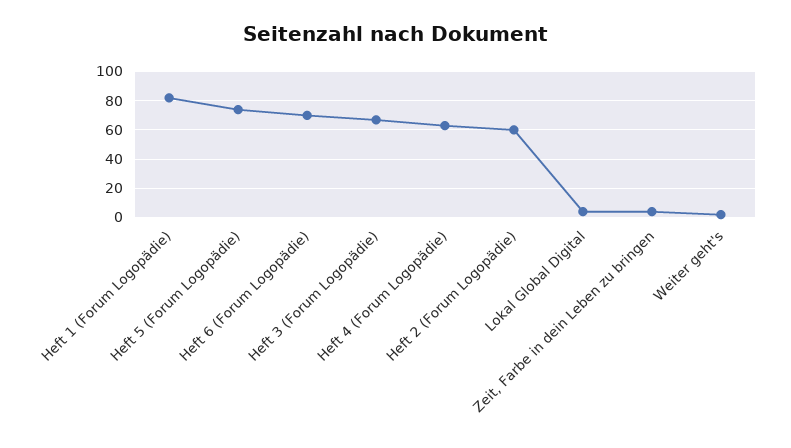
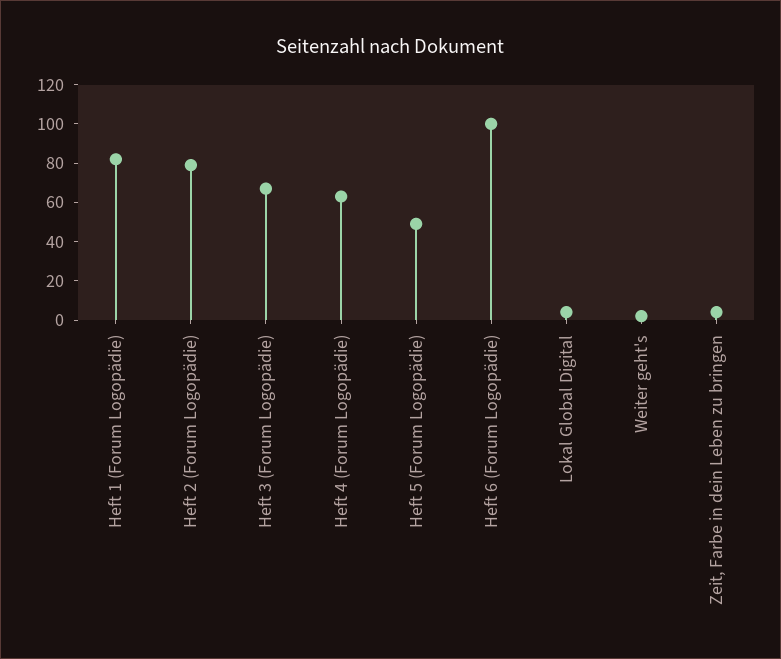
  {
    "Heft 1 (Forum Logopädie)": 80,
-   "Heft 5 (Forum Logopädie)": 75,
+   "Heft 5 (Forum Logopädie)": 50,
-   "Heft 6 (Forum Logopädie)": 70,
+   "Heft 6 (Forum Logopädie)": 100,
    "Heft 3 (Forum Logopädie)": 65,
    "Heft 4 (Forum Logopädie)": 65,
-   "Heft 2 (Forum Logopädie)": 60,
+   "Heft 2 (Forum Logopädie)": 80,
    "Lokal Global Digital": 5,
    "Zeit, Farbe in dein Leben zu bringen": 5,
    "Weiter geht's": 0
  }

